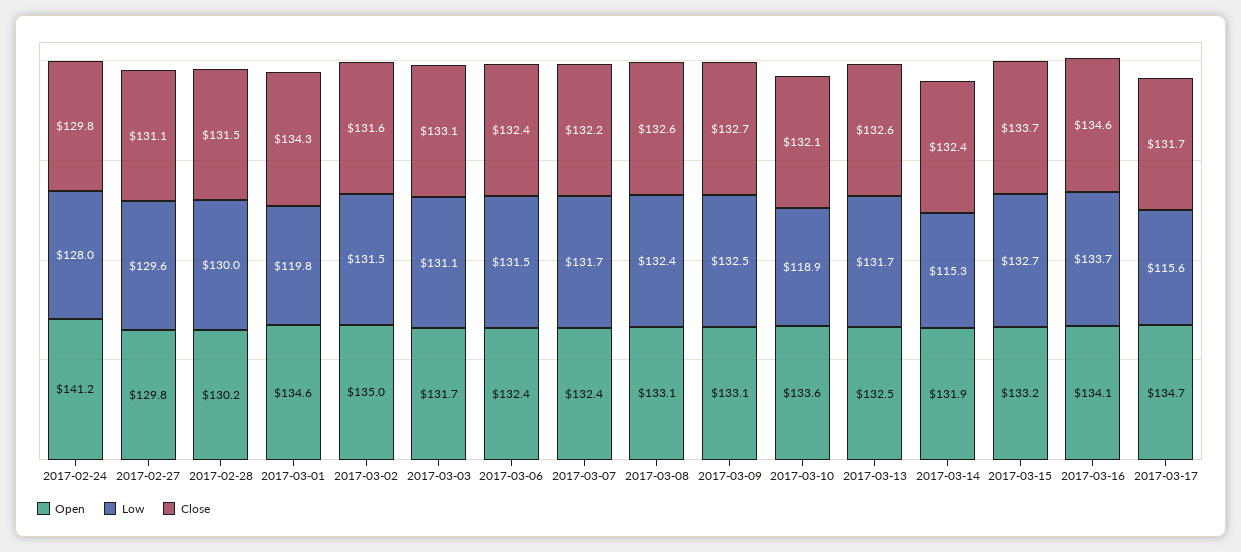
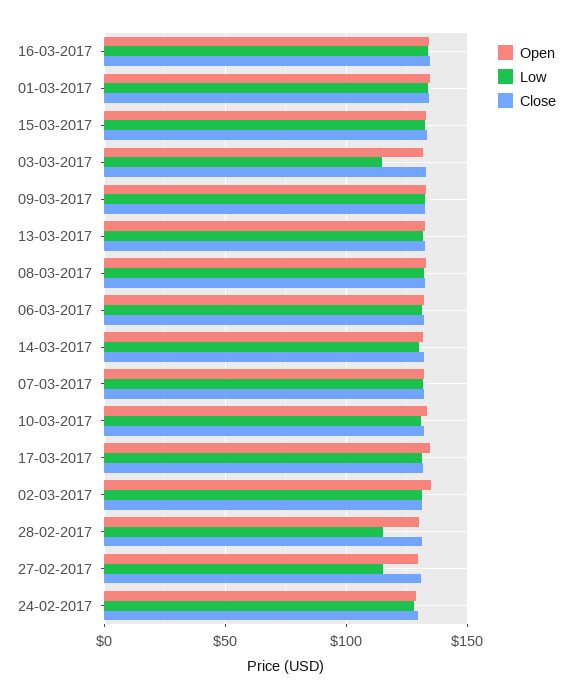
  {
    "Open": {
-     "2017-02-24": 141.2,
+     "2017-02-24": 130,
      "2017-02-27": 129.8,
      "2017-02-28": 130.2,
      "2017-03-01": 134.6,
      "2017-03-02": 135,
      "2017-03-03": 131.7,
      "2017-03-06": 132.4,
      "2017-03-07": 132.4,
      "2017-03-08": 133.1,
      "2017-03-09": 133.1,
      "2017-03-10": 133.6,
      "2017-03-13": 132.5,
      "2017-03-14": 131.9,
      "2017-03-15": 133.2,
      "2017-03-16": 134.1,
      "2017-03-17": 134.7
    },
    "Low": {
      "2017-02-24": 128,
-     "2017-02-27": 129.6,
+     "2017-02-27": 115,
-     "2017-02-28": 130,
+     "2017-02-28": 115,
-     "2017-03-01": 119.8,
+     "2017-03-01": 135,
      "2017-03-02": 131.5,
-     "2017-03-03": 131.1,
+     "2017-03-03": 115,
      "2017-03-06": 131.5,
      "2017-03-07": 131.7,
      "2017-03-08": 132.4,
      "2017-03-09": 132.5,
-     "2017-03-10": 118.9,
+     "2017-03-10": 130,
      "2017-03-13": 131.7,
-     "2017-03-14": 115.3,
+     "2017-03-14": 130,
      "2017-03-15": 132.7,
      "2017-03-16": 133.7,
-     "2017-03-17": 115.6
+     "2017-03-17": 130
    },
    "Close": {
      "2017-02-24": 129.8,
      "2017-02-27": 131.1,
      "2017-02-28": 131.5,
      "2017-03-01": 134.3,
      "2017-03-02": 131.6,
      "2017-03-03": 133.1,
      "2017-03-06": 132.4,
      "2017-03-07": 132.2,
      "2017-03-08": 132.6,
      "2017-03-09": 132.7,
      "2017-03-10": 132.1,
      "2017-03-13": 132.6,
      "2017-03-14": 132.4,
      "2017-03-15": 133.7,
      "2017-03-16": 134.6,
      "2017-03-17": 131.7
    }
  }

